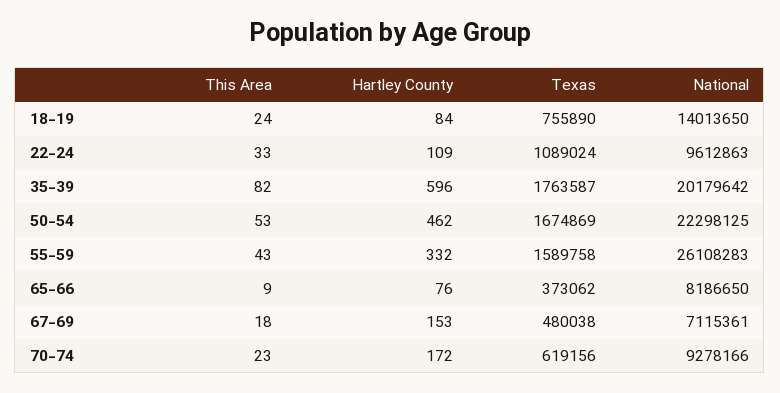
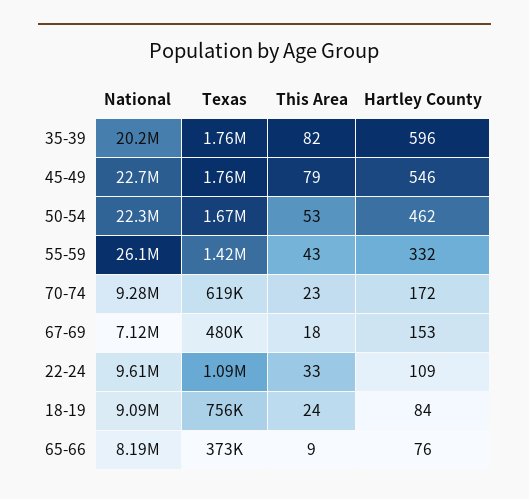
  {
    "This Area": {
      "18-19": 24,
      "22-24": 33,
      "35-39": 82,
      "50-54": 53,
      "55-59": 43,
      "65-66": 9,
      "67-69": 18,
-     "70-74": 23
+     "70-74": 23,
+     "45-49": 79
    },
    "Hartley County": {
      "18-19": 84,
      "22-24": 109,
      "35-39": 596,
      "50-54": 462,
      "55-59": 332,
      "65-66": 76,
      "67-69": 153,
-     "70-74": 172
+     "70-74": 172,
+     "45-49": 546
    },
    "Texas": {
      "18-19": 755890,
      "22-24": 1089024,
      "35-39": 1763587,
      "50-54": 1674869,
-     "55-59": 1589758,
+     "55-59": 1420000,
      "65-66": 373062,
      "67-69": 480038,
-     "70-74": 619156
+     "70-74": 619156,
+     "45-49": 1760000
    },
    "National": {
-     "18-19": 14013650,
+     "18-19": 9090000,
      "22-24": 9612863,
      "35-39": 20179642,
      "50-54": 22298125,
      "55-59": 26108283,
      "65-66": 8186650,
      "67-69": 7115361,
-     "70-74": 9278166
+     "70-74": 9278166,
+     "45-49": 22700000
    }
  }

